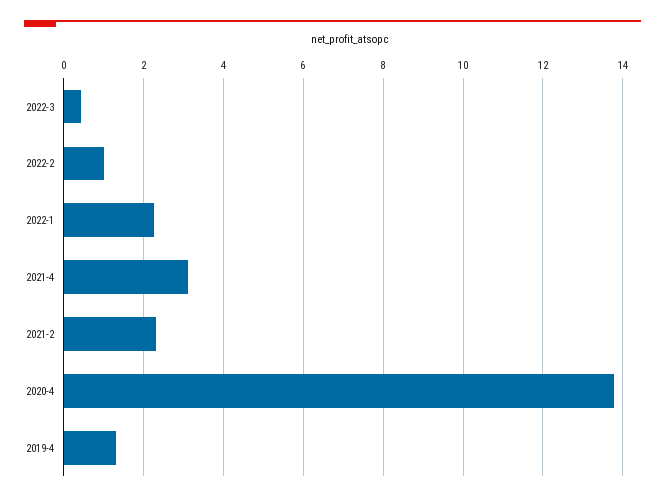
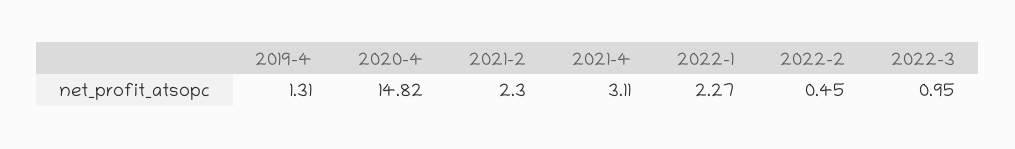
  {
-   "2022-3": 0.4,
+   "2022-3": 0.95,
-   "2022-2": 1,
+   "2022-2": 0.45,
    "2022-1": 2.27,
    "2021-4": 3.11,
    "2021-2": 2.3,
-   "2020-4": 13.8,
+   "2020-4": 14.82,
    "2019-4": 1.31
  }

